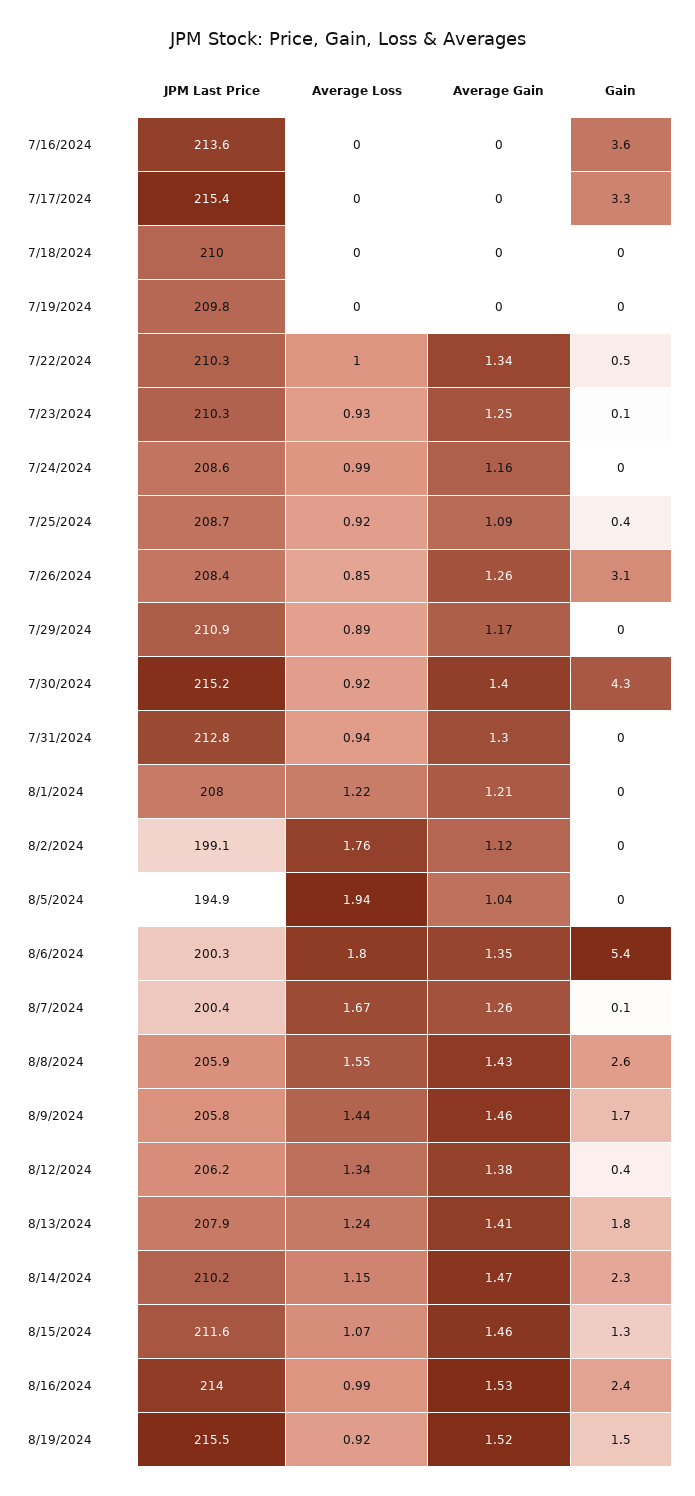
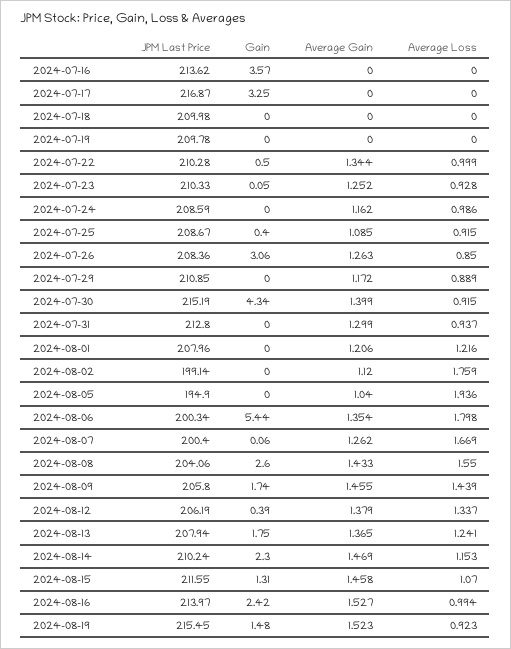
  {
    "JPM Last Price": {
      "7/16/2024": 213.62,
-     "7/17/2024": 215.4,
+     "7/17/2024": 216.87,
      "7/18/2024": 209.98,
      "7/19/2024": 209.78,
      "7/22/2024": 210.28,
      "7/23/2024": 210.33,
      "7/24/2024": 208.59,
      "7/25/2024": 208.67,
      "7/26/2024": 208.36,
      "7/29/2024": 210.85,
      "7/30/2024": 215.19,
      "7/31/2024": 212.8,
      "8/1/2024": 207.96,
      "8/2/2024": 199.14,
      "8/5/2024": 194.9,
      "8/6/2024": 200.34,
      "8/7/2024": 200.4,
-     "8/8/2024": 205.9,
+     "8/8/2024": 204.06,
      "8/9/2024": 205.8,
      "8/12/2024": 206.19,
      "8/13/2024": 207.94,
      "8/14/2024": 210.24,
      "8/15/2024": 211.55,
      "8/16/2024": 213.97,
      "8/19/2024": 215.45
    },
    "Average Loss": {
      "7/16/2024": 0,
      "7/17/2024": 0,
      "7/18/2024": 0,
      "7/19/2024": 0,
      "7/22/2024": 0.999,
      "7/23/2024": 0.928,
      "7/24/2024": 0.986,
      "7/25/2024": 0.915,
      "7/26/2024": 0.85,
      "7/29/2024": 0.889,
      "7/30/2024": 0.915,
      "7/31/2024": 0.937,
      "8/1/2024": 1.216,
      "8/2/2024": 1.759,
      "8/5/2024": 1.936,
      "8/6/2024": 1.798,
      "8/7/2024": 1.669,
      "8/8/2024": 1.55,
      "8/9/2024": 1.439,
      "8/12/2024": 1.337,
      "8/13/2024": 1.241,
      "8/14/2024": 1.153,
      "8/15/2024": 1.07,
      "8/16/2024": 0.994,
      "8/19/2024": 0.923
    },
    "Average Gain": {
      "7/16/2024": 0,
      "7/17/2024": 0,
      "7/18/2024": 0,
      "7/19/2024": 0,
      "7/22/2024": 1.344,
      "7/23/2024": 1.252,
      "7/24/2024": 1.162,
      "7/25/2024": 1.085,
      "7/26/2024": 1.263,
      "7/29/2024": 1.172,
      "7/30/2024": 1.399,
      "7/31/2024": 1.299,
      "8/1/2024": 1.206,
      "8/2/2024": 1.12,
      "8/5/2024": 1.04,
      "8/6/2024": 1.354,
      "8/7/2024": 1.262,
      "8/8/2024": 1.433,
      "8/9/2024": 1.455,
      "8/12/2024": 1.379,
-     "8/13/2024": 1.41,
+     "8/13/2024": 1.365,
      "8/14/2024": 1.469,
      "8/15/2024": 1.458,
      "8/16/2024": 1.527,
      "8/19/2024": 1.523
    },
    "Gain": {
      "7/16/2024": 3.57,
      "7/17/2024": 3.25,
      "7/18/2024": 0,
      "7/19/2024": 0,
      "7/22/2024": 0.5,
      "7/23/2024": 0.05,
      "7/24/2024": 0,
      "7/25/2024": 0.4,
      "7/26/2024": 3.06,
      "7/29/2024": 0,
      "7/30/2024": 4.34,
      "7/31/2024": 0,
      "8/1/2024": 0,
      "8/2/2024": 0,
      "8/5/2024": 0,
      "8/6/2024": 5.44,
      "8/7/2024": 0.06,
      "8/8/2024": 2.6,
      "8/9/2024": 1.74,
      "8/12/2024": 0.39,
      "8/13/2024": 1.75,
      "8/14/2024": 2.3,
      "8/15/2024": 1.31,
      "8/16/2024": 2.42,
      "8/19/2024": 1.48
    }
  }

